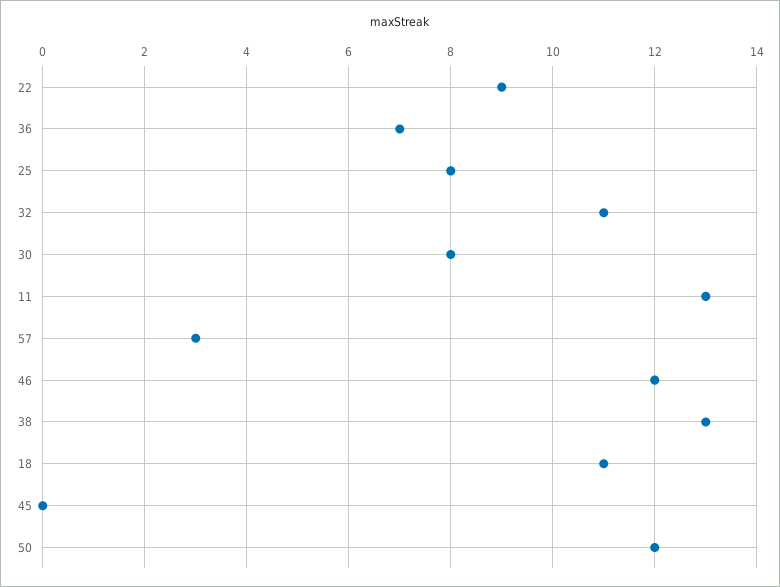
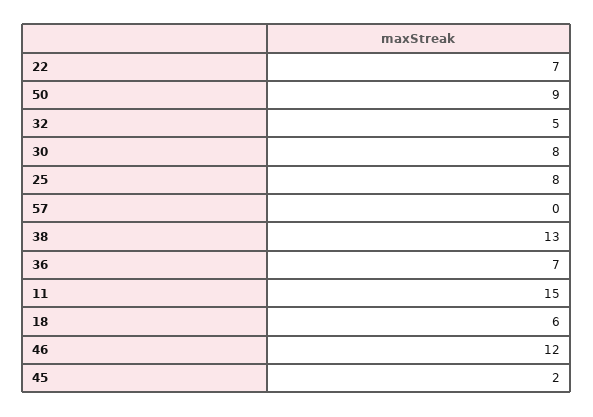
  {
-   "22": 9,
+   "22": 7,
    "36": 7,
    "25": 8,
-   "32": 11,
+   "32": 5,
    "30": 8,
-   "11": 13,
+   "11": 15,
-   "57": 3,
+   "57": 0,
    "46": 12,
    "38": 13,
-   "18": 11,
+   "18": 6,
-   "45": 0,
+   "45": 2,
-   "50": 12
+   "50": 9
  }

